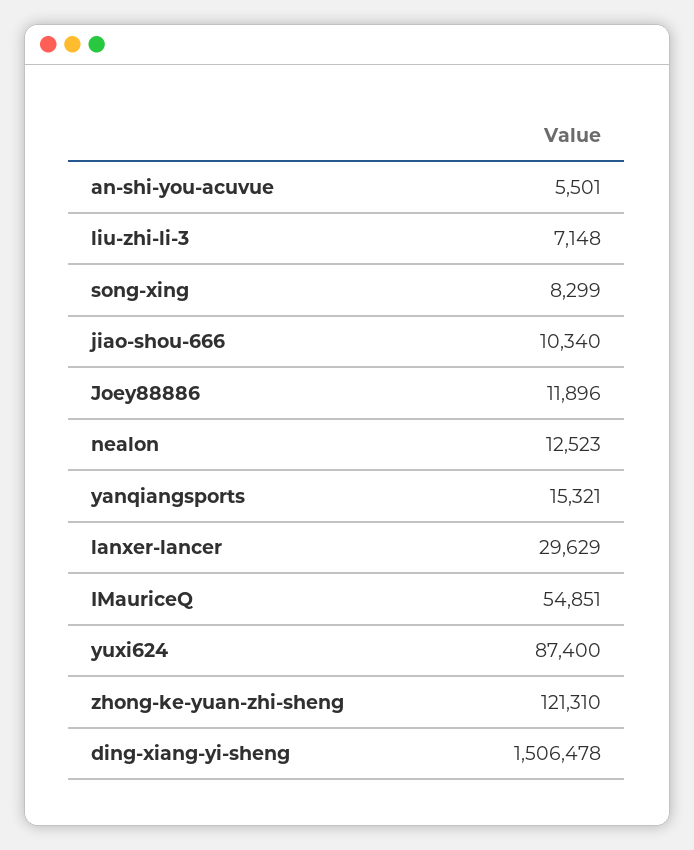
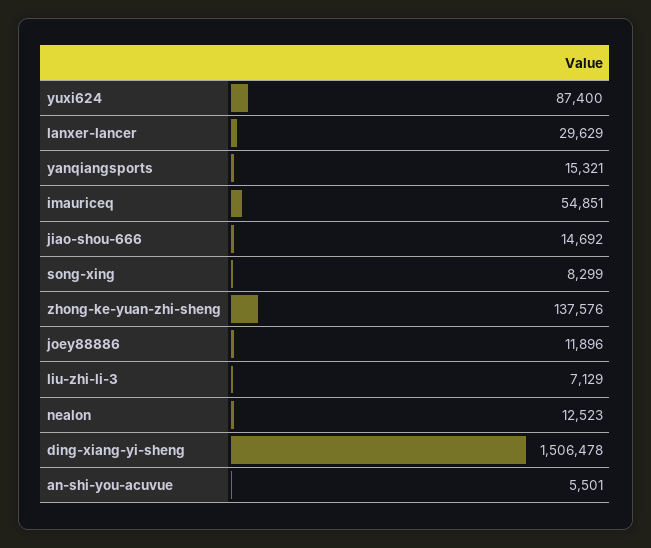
  {
    "an-shi-you-acuvue": 5501,
-   "liu-zhi-li-3": 7148,
+   "liu-zhi-li-3": 7129,
    "song-xing": 8299,
-   "jiao-shou-666": 10340,
+   "jiao-shou-666": 14692,
    "Joey88886": 11896,
    "nealon": 12523,
    "yanqiangsports": 15321,
    "lanxer-lancer": 29629,
    "IMauriceQ": 54851,
    "yuxi624": 87400,
-   "zhong-ke-yuan-zhi-sheng": 121310,
+   "zhong-ke-yuan-zhi-sheng": 137576,
    "ding-xiang-yi-sheng": 1506478
  }

